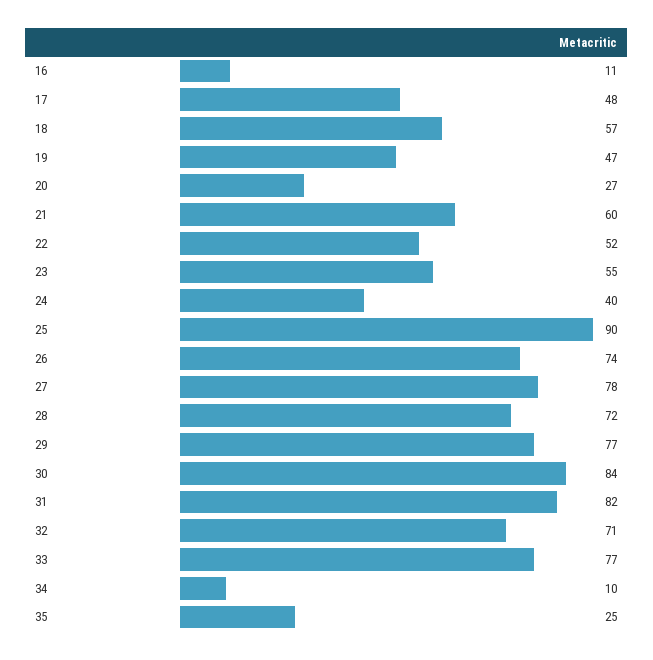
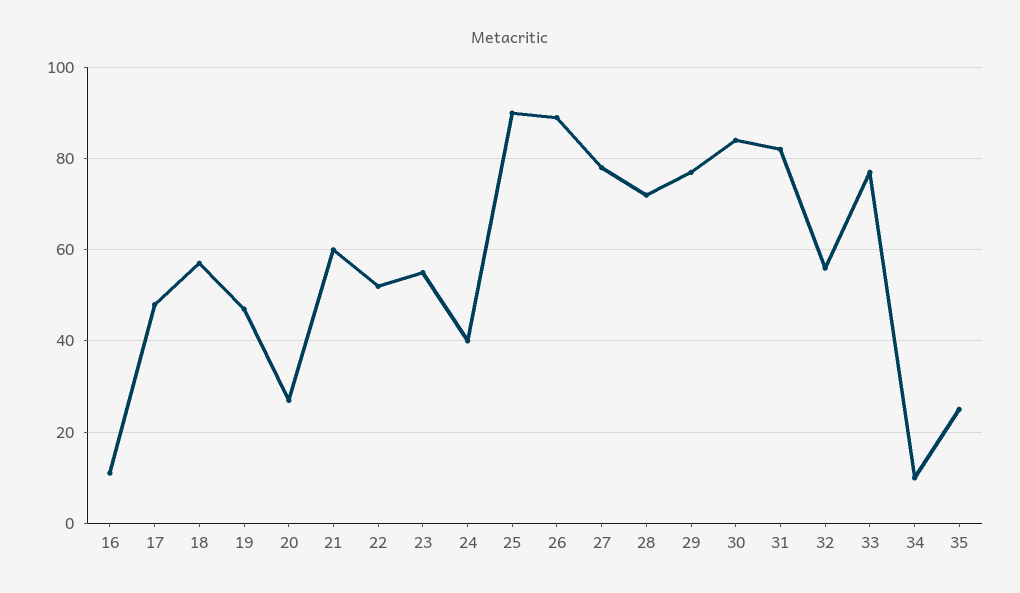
  {
    "16": 11,
    "17": 48,
    "18": 57,
    "19": 47,
    "20": 27,
    "21": 60,
    "22": 52,
    "23": 55,
    "24": 40,
    "25": 90,
-   "26": 74,
+   "26": 90,
    "27": 78,
    "28": 72,
    "29": 77,
    "30": 84,
    "31": 82,
-   "32": 71,
+   "32": 55,
    "33": 77,
    "34": 10,
    "35": 25
  }

